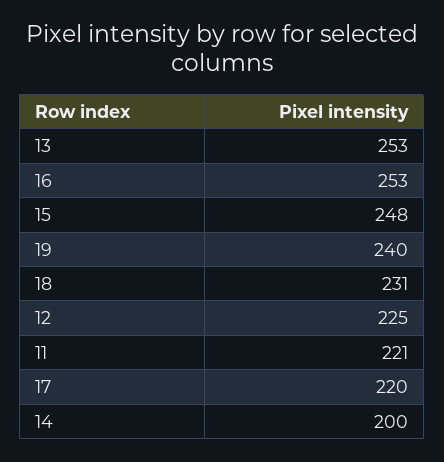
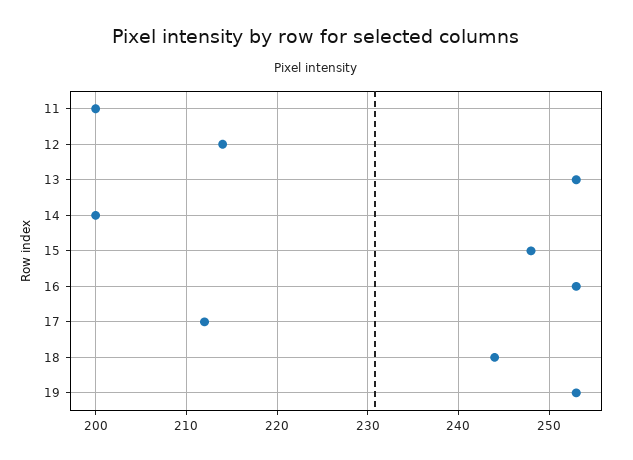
  {
    "13": 253,
    "16": 253,
    "15": 248,
-   "19": 240,
+   "19": 253,
-   "18": 231,
+   "18": 244,
-   "12": 225,
+   "12": 214,
-   "11": 221,
+   "11": 200,
-   "17": 220,
+   "17": 212,
    "14": 200
  }

